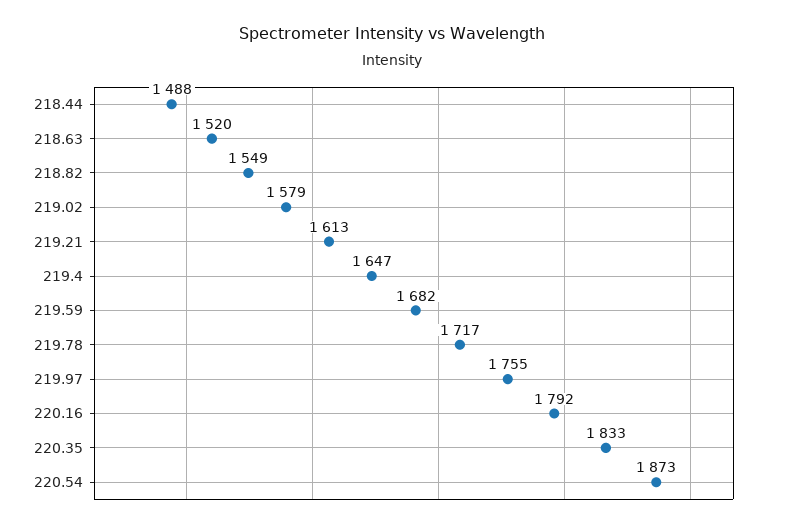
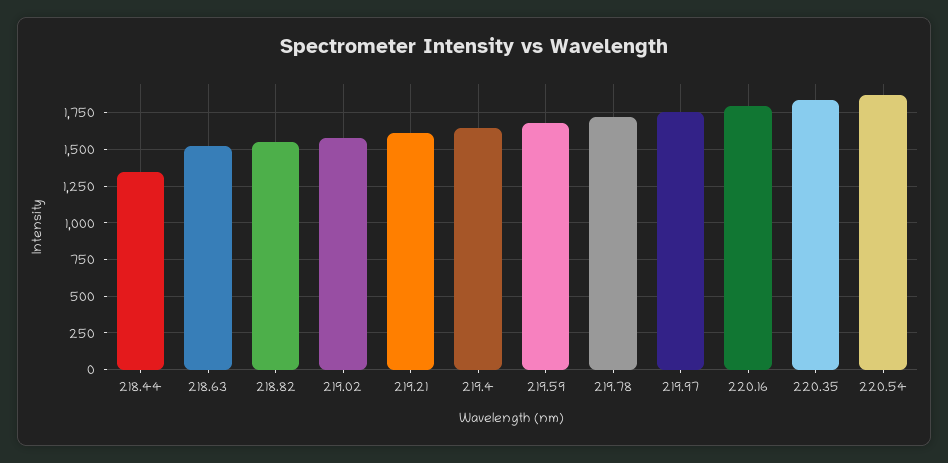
  {
-   "218.44": 1488,
+   "218.44": 1350,
    "218.63": 1520,
    "218.82": 1549,
    "219.02": 1579,
    "219.21": 1613,
    "219.4": 1647,
    "219.59": 1682,
    "219.78": 1717,
    "219.97": 1755,
    "220.16": 1792,
    "220.35": 1833,
    "220.54": 1873
  }

